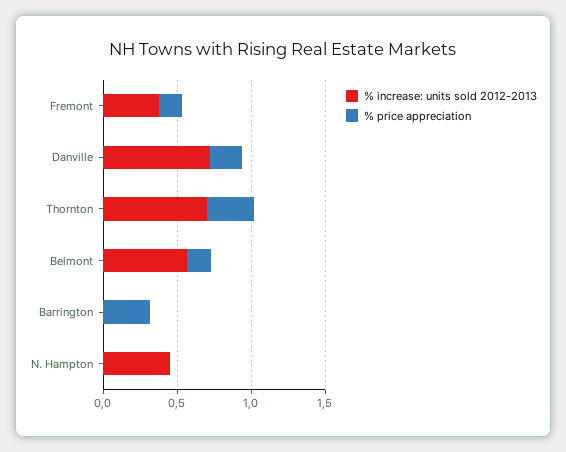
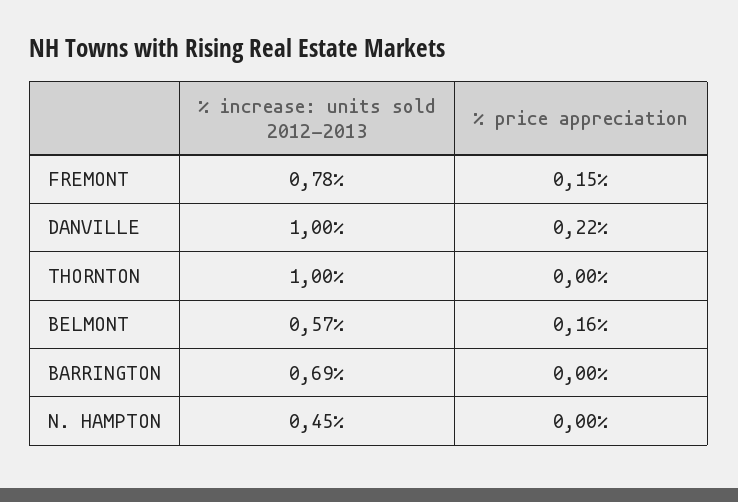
  {
    "% increase: units sold 2012-2013": {
-     "Fremont": 0.4,
+     "Fremont": 0.78,
-     "Danville": 0.7,
+     "Danville": 1,
-     "Thornton": 0.7,
+     "Thornton": 1,
      "Belmont": 0.57,
-     "Barrington": 0,
+     "Barrington": 0.69,
      "N. Hampton": 0.45
    },
    "% price appreciation": {
      "Fremont": 0.15,
      "Danville": 0.22,
-     "Thornton": 0.3,
+     "Thornton": 0,
      "Belmont": 0.16,
-     "Barrington": 0.3,
+     "Barrington": 0,
      "N. Hampton": 0
    }
  }

